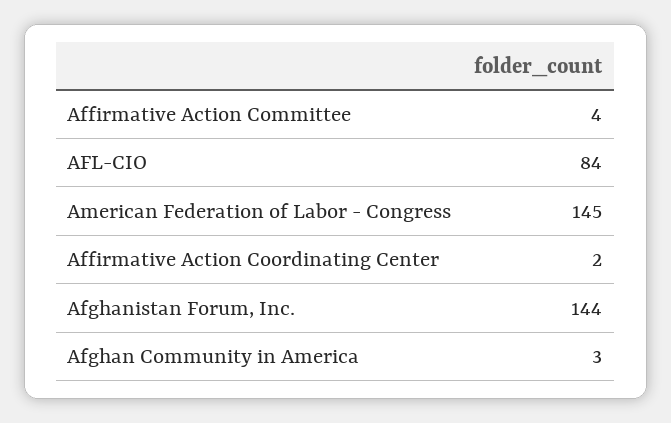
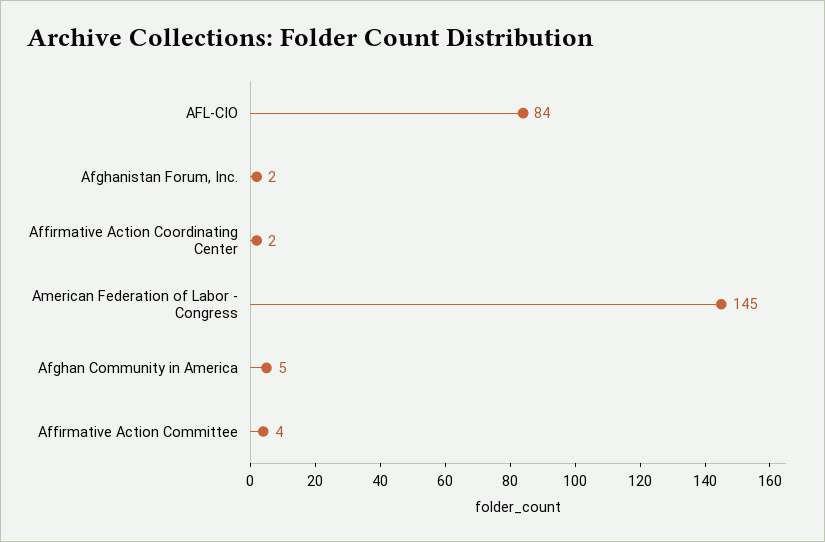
  {
    "Affirmative Action Committee": 4,
    "AFL-CIO": 84,
    "American Federation of Labor - Congress": 145,
    "Affirmative Action Coordinating Center": 2,
-   "Afghanistan Forum, Inc.": 144,
+   "Afghanistan Forum, Inc.": 2,
-   "Afghan Community in America": 3
+   "Afghan Community in America": 5
  }

